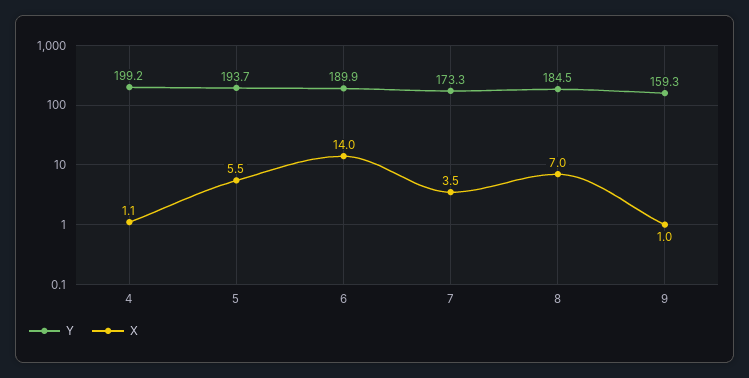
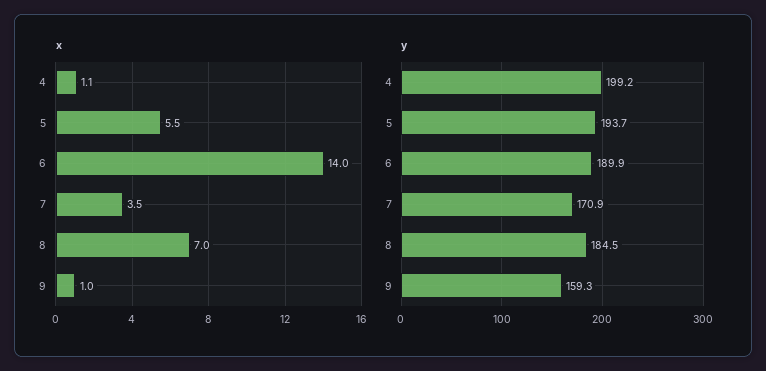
  {
    "Y": {
      "4": 199.2,
      "5": 193.7,
      "6": 189.9,
-     "7": 173.3,
+     "7": 170.9,
      "8": 184.5,
      "9": 159.3
    },
    "X": {
      "4": 1.1,
      "5": 5.5,
      "6": 14,
      "7": 3.5,
      "8": 7,
      "9": 1
    }
  }

